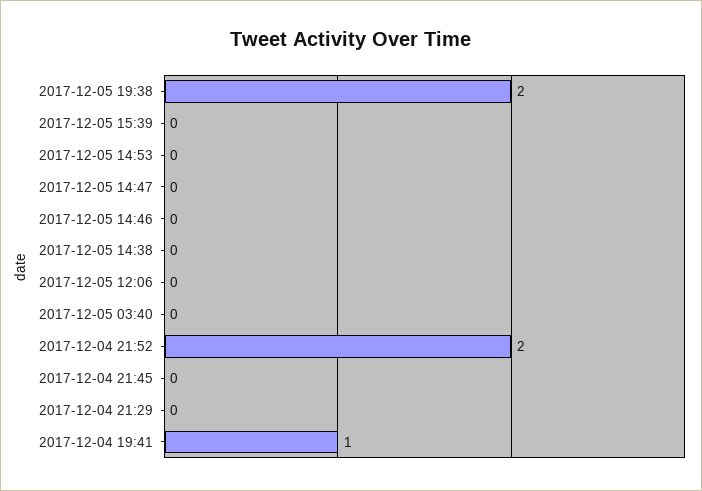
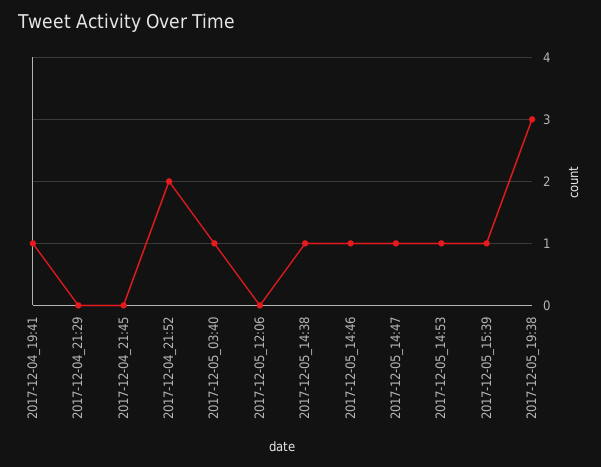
  {
-   "2017-12-05 19:38": 2,
+   "2017-12-05 19:38": 3,
-   "2017-12-05 15:39": 0,
+   "2017-12-05 15:39": 1,
-   "2017-12-05 14:53": 0,
+   "2017-12-05 14:53": 1,
-   "2017-12-05 14:47": 0,
+   "2017-12-05 14:47": 1,
-   "2017-12-05 14:46": 0,
+   "2017-12-05 14:46": 1,
-   "2017-12-05 14:38": 0,
+   "2017-12-05 14:38": 1,
    "2017-12-05 12:06": 0,
-   "2017-12-05 03:40": 0,
+   "2017-12-05 03:40": 1,
    "2017-12-04 21:52": 2,
    "2017-12-04 21:45": 0,
    "2017-12-04 21:29": 0,
    "2017-12-04 19:41": 1
  }

